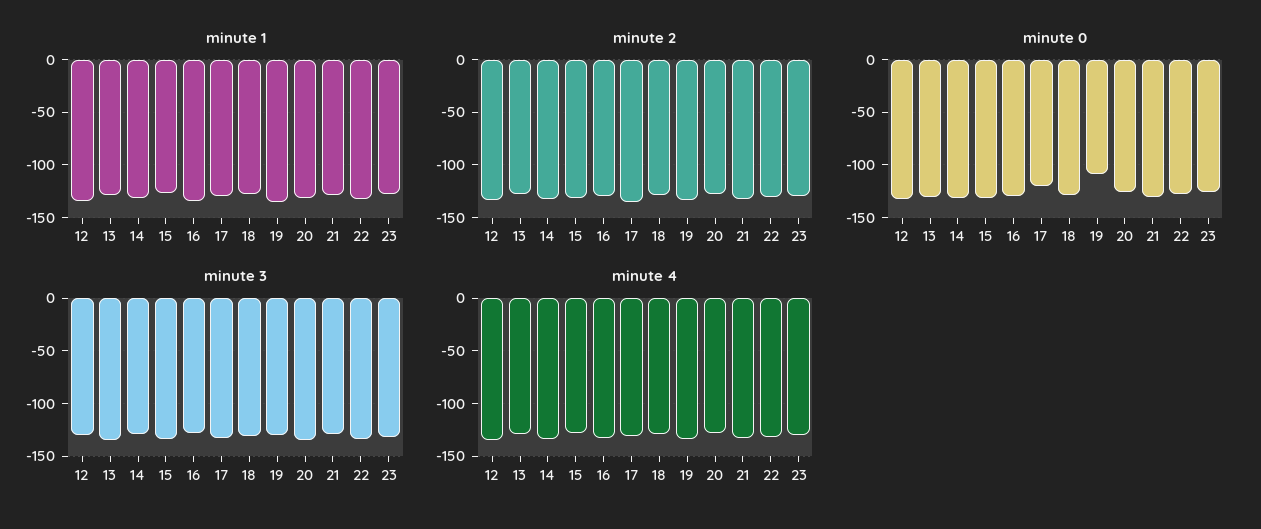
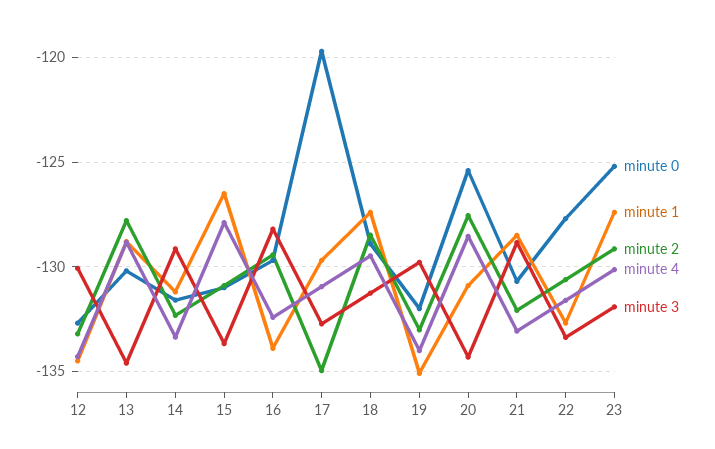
  {
    "minute 1": {
      "12": -134.5,
      "13": -129,
      "14": -131,
      "15": -126.5,
      "16": -134,
      "17": -129.5,
      "18": -127.5,
      "19": -135,
      "20": -131,
      "21": -128.5,
      "22": -132.5,
      "23": -127.5
    },
    "minute 2": {
      "12": -133,
      "13": -128,
      "14": -132.5,
      "15": -131,
      "16": -129.5,
      "17": -135,
      "18": -128.5,
      "19": -133,
      "20": -127.5,
      "21": -132,
      "22": -130.5,
      "23": -129
    },
    "minute 0": {
      "12": -132.5,
      "13": -130,
      "14": -131.5,
      "15": -131,
      "16": -129.5,
      "17": -119.5,
      "18": -129,
-     "19": -110,
+     "19": -132,
      "20": -125.5,
      "21": -130.5,
      "22": -127.5,
      "23": -125
    },
    "minute 3": {
      "12": -130,
      "13": -134.5,
      "14": -129,
      "15": -133.5,
      "16": -128,
      "17": -132.5,
      "18": -131.5,
      "19": -130,
      "20": -134.5,
      "21": -129,
      "22": -133.5,
      "23": -132
    },
    "minute 4": {
      "12": -134.5,
      "13": -129,
      "14": -133.5,
      "15": -128,
      "16": -132.5,
      "17": -131,
      "18": -129.5,
      "19": -134,
      "20": -128.5,
      "21": -133,
      "22": -131.5,
      "23": -130
    }
  }

